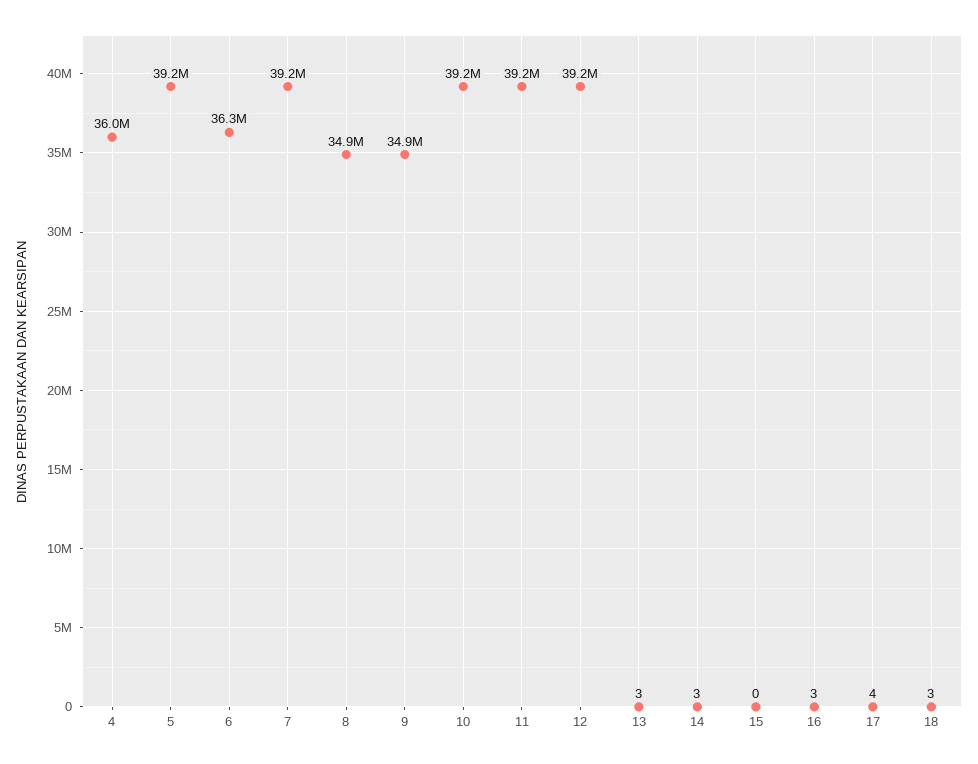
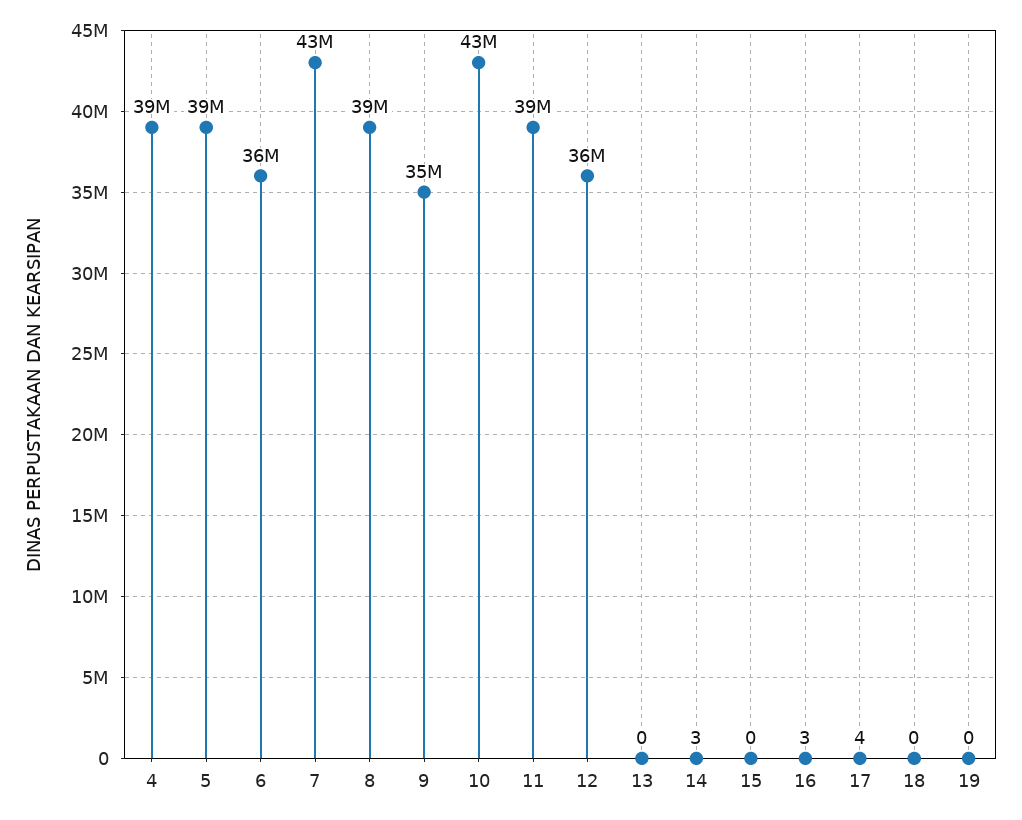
  {
-   "4": 36000000,
+   "4": 39000000,
    "5": 39200000,
    "6": 36300000,
-   "7": 39200000,
+   "7": 43000000,
-   "8": 34900000,
+   "8": 39000000,
    "9": 34900000,
-   "10": 39200000,
+   "10": 43000000,
    "11": 39200000,
-   "12": 39200000,
+   "12": 36000000,
-   "13": 3,
+   "13": 0,
    "14": 3,
    "15": 0,
    "16": 3,
    "17": 4,
-   "18": 3
+   "18": 0,
+   "19": 0
  }

